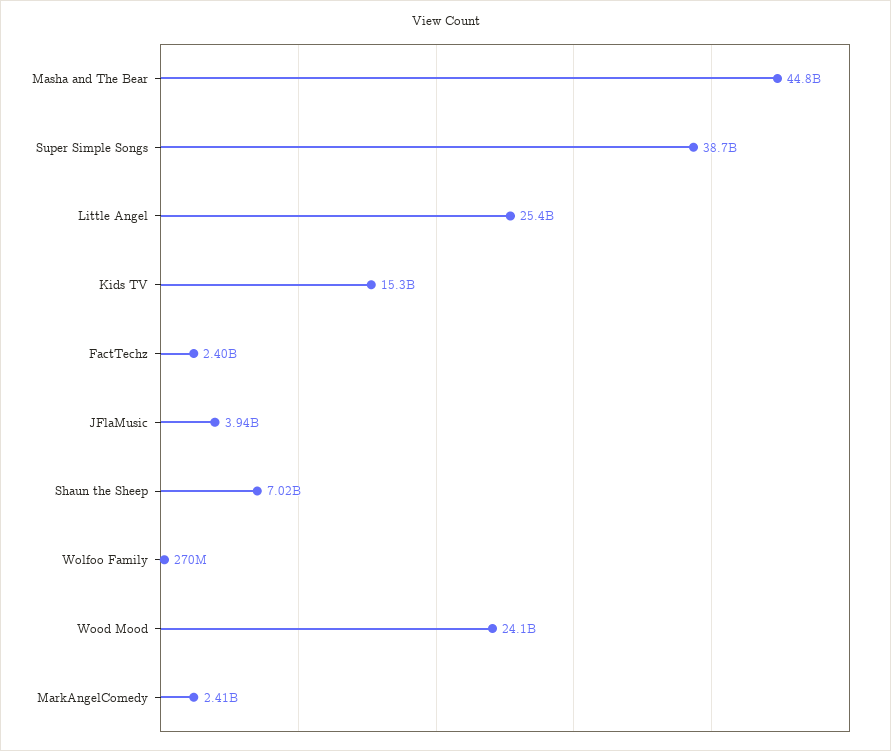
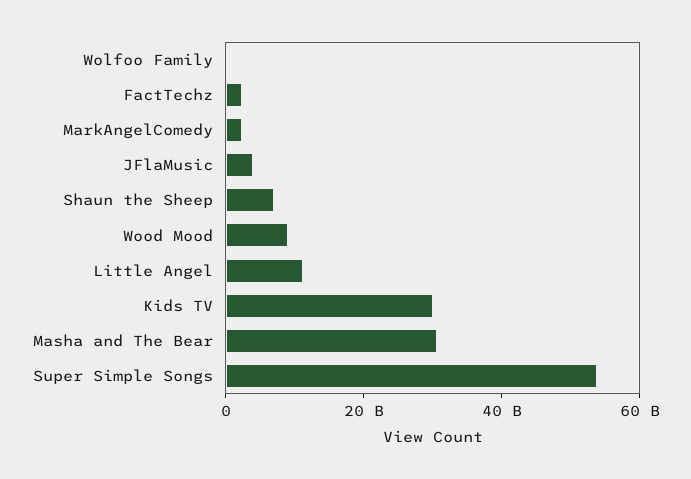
  {
-   "Masha and The Bear": 44800000000,
+   "Masha and The Bear": 30000000000,
-   "Super Simple Songs": 38700000000,
+   "Super Simple Songs": 55000000000,
-   "Little Angel": 25400000000,
+   "Little Angel": 10000000000,
-   "Kids TV": 15300000000,
+   "Kids TV": 30000000000,
    "FactTechz": 2400000000,
    "JFlaMusic": 3940000000,
    "Shaun the Sheep": 7020000000,
    "Wolfoo Family": 270000000,
-   "Wood Mood": 24100000000,
+   "Wood Mood": 10000000000,
    "MarkAngelComedy": 2410000000
  }

